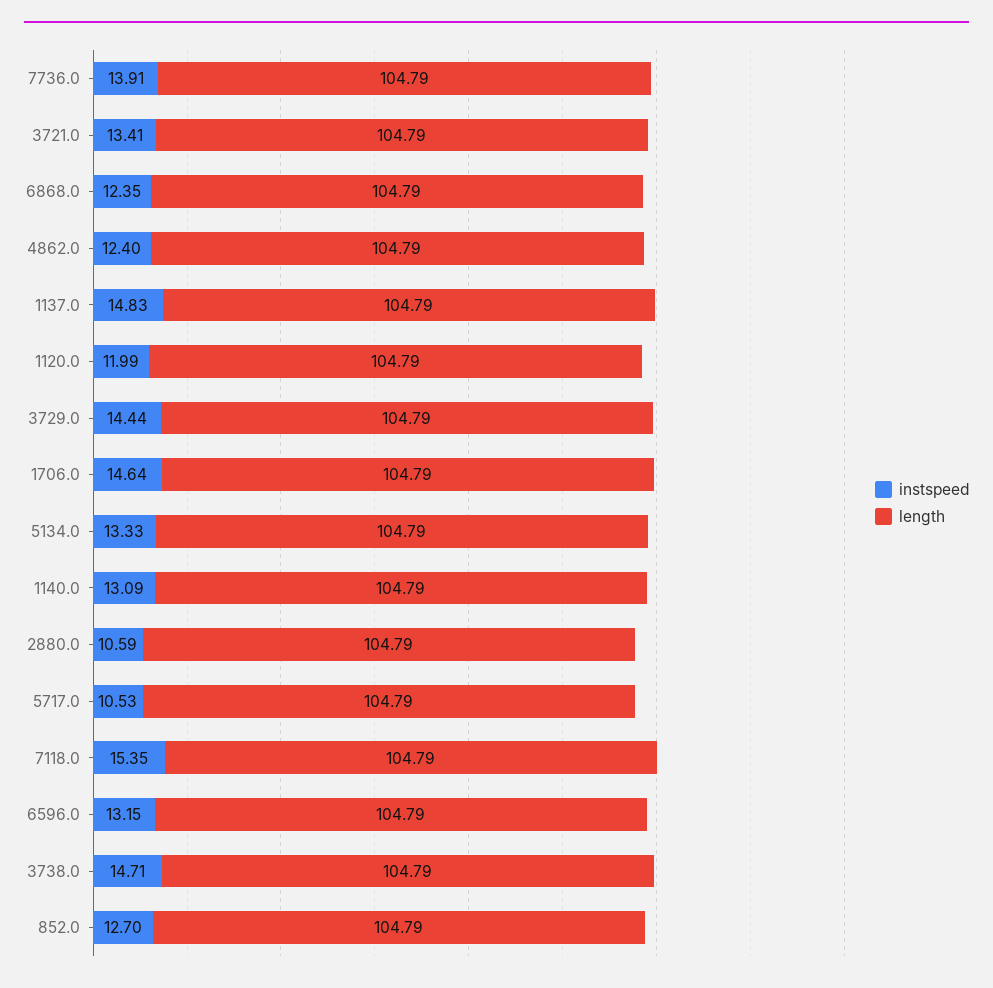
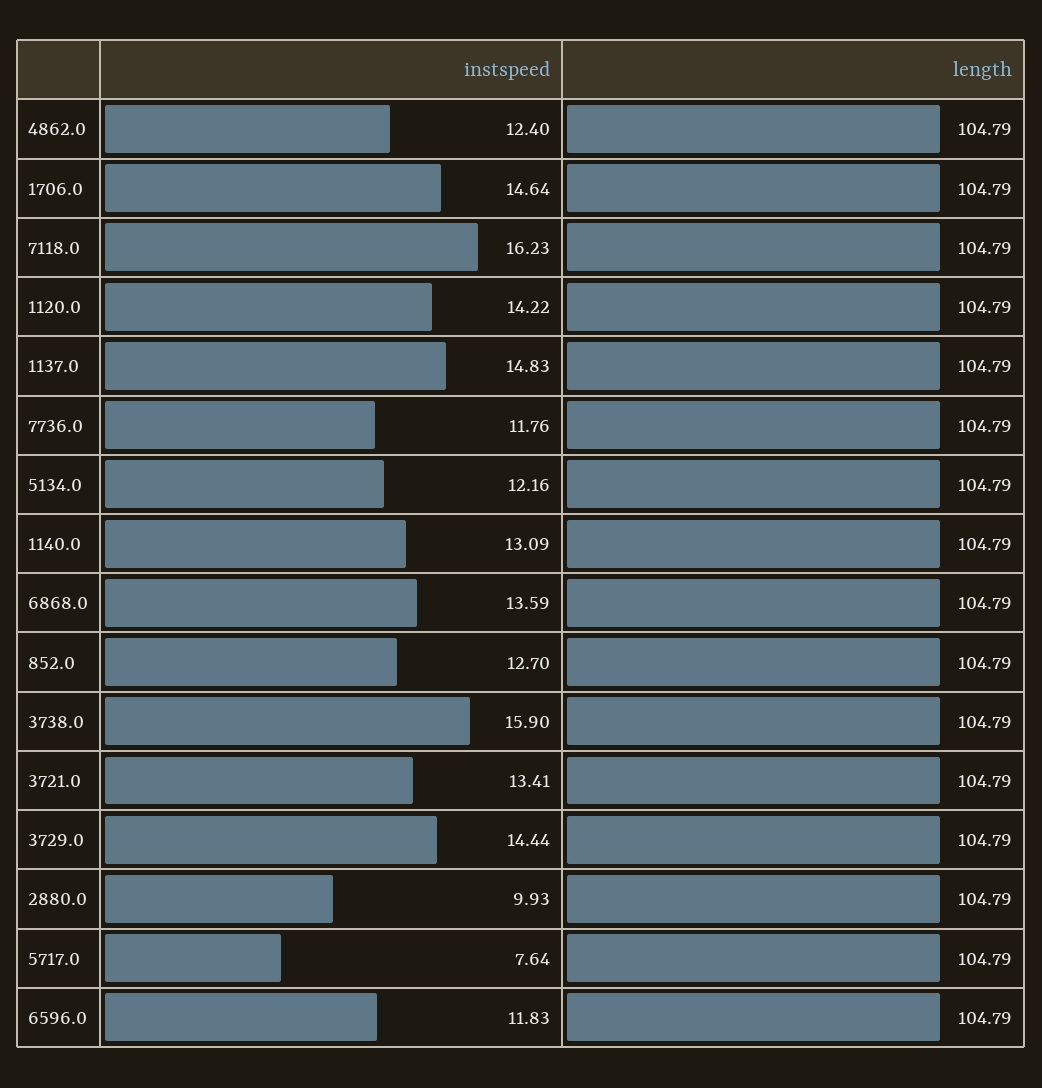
  {
    "instspeed": {
-     "7736.0": 13.91,
+     "7736.0": 11.76,
      "3721.0": 13.41,
-     "6868.0": 12.35,
+     "6868.0": 13.59,
      "4862.0": 12.4,
      "1137.0": 14.83,
-     "1120.0": 11.99,
+     "1120.0": 14.22,
      "3729.0": 14.44,
      "1706.0": 14.64,
-     "5134.0": 13.33,
+     "5134.0": 12.16,
      "1140.0": 13.09,
-     "2880.0": 10.59,
+     "2880.0": 9.93,
-     "5717.0": 10.53,
+     "5717.0": 7.64,
-     "7118.0": 15.35,
+     "7118.0": 16.23,
-     "6596.0": 13.15,
+     "6596.0": 11.83,
-     "3738.0": 14.71,
+     "3738.0": 15.9,
      "852.0": 12.7
    },
    "length": {
      "7736.0": 104.79,
      "3721.0": 104.79,
      "6868.0": 104.79,
      "4862.0": 104.79,
      "1137.0": 104.79,
      "1120.0": 104.79,
      "3729.0": 104.79,
      "1706.0": 104.79,
      "5134.0": 104.79,
      "1140.0": 104.79,
      "2880.0": 104.79,
      "5717.0": 104.79,
      "7118.0": 104.79,
      "6596.0": 104.79,
      "3738.0": 104.79,
      "852.0": 104.79
    }
  }

